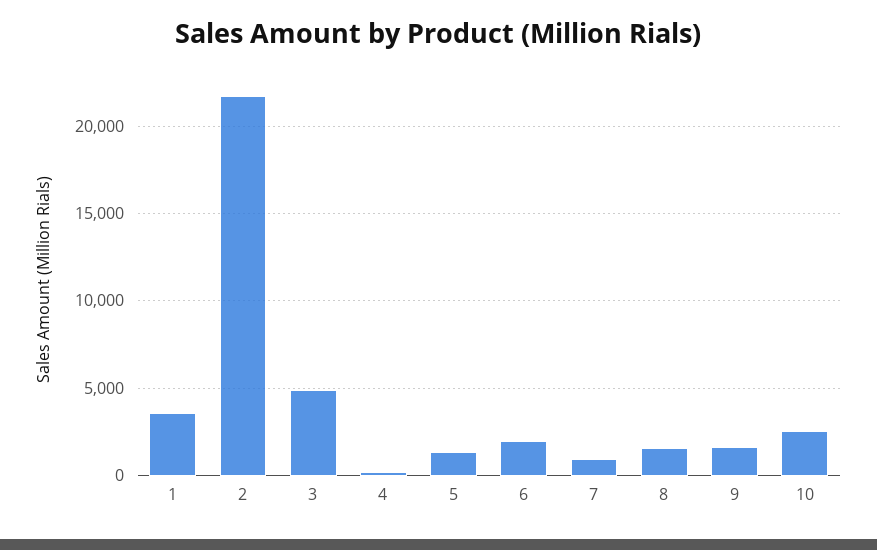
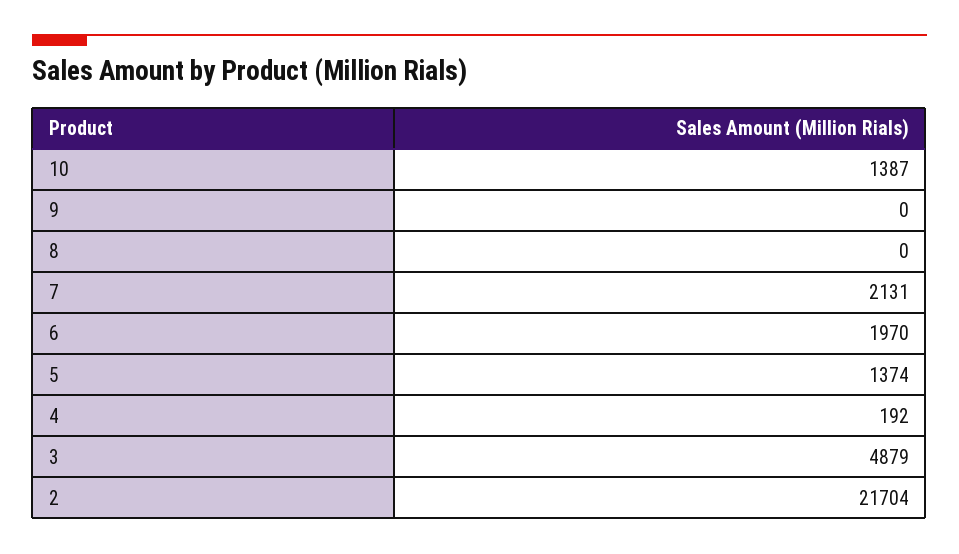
  {
-   "1": 3500,
    "2": 21704,
    "3": 4879,
    "4": 192,
    "5": 1374,
    "6": 1970,
-   "7": 1000,
+   "7": 2131,
-   "8": 1500,
+   "8": 0,
-   "9": 1500,
+   "9": 0,
-   "10": 2500
+   "10": 1387
  }

